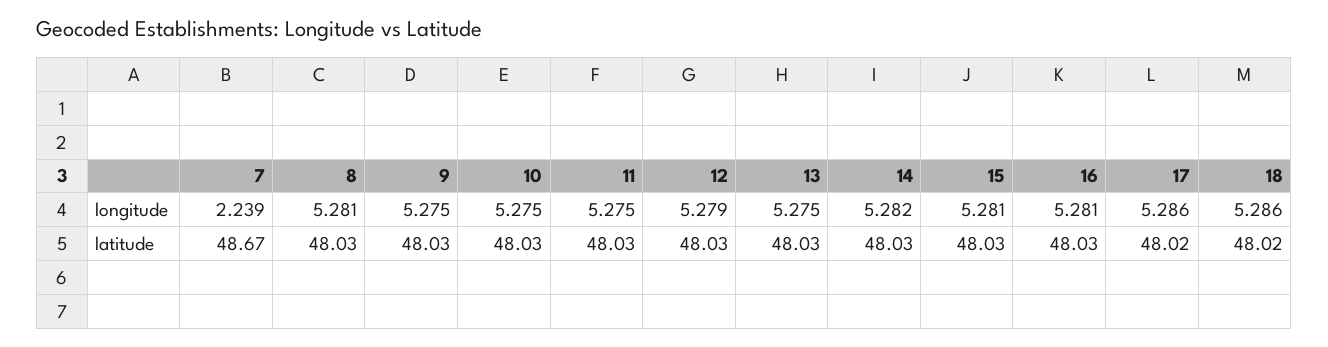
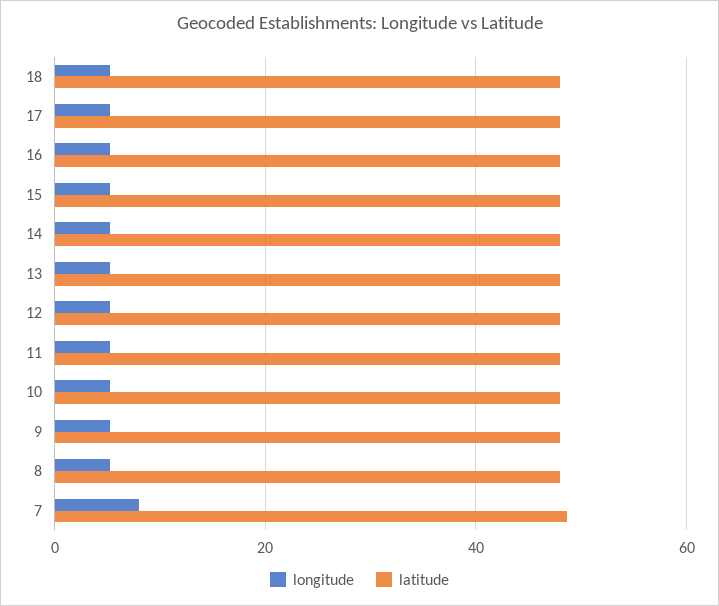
  {
    "longitude": {
-     "7": 2.239,
+     "7": 8,
      "8": 5.281,
      "9": 5.275,
      "10": 5.275,
      "11": 5.275,
      "12": 5.279,
      "13": 5.275,
      "14": 5.282,
      "15": 5.281,
      "16": 5.281,
      "17": 5.286,
      "18": 5.286
    },
    "latitude": {
      "7": 48.67,
      "8": 48.03,
      "9": 48.03,
      "10": 48.03,
      "11": 48.03,
      "12": 48.03,
      "13": 48.03,
      "14": 48.03,
      "15": 48.03,
      "16": 48.03,
      "17": 48.02,
      "18": 48.02
    }
  }

